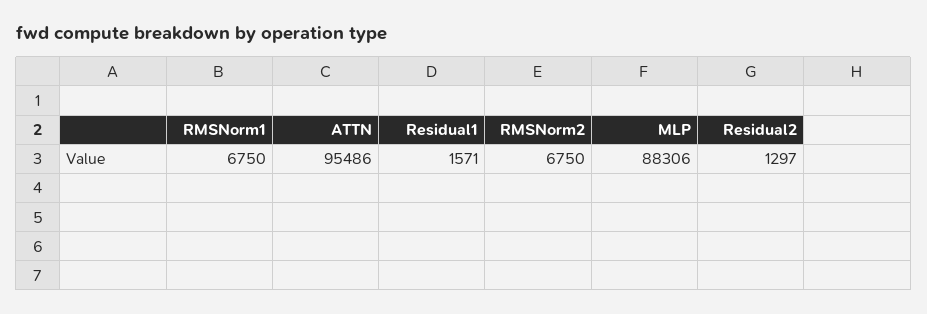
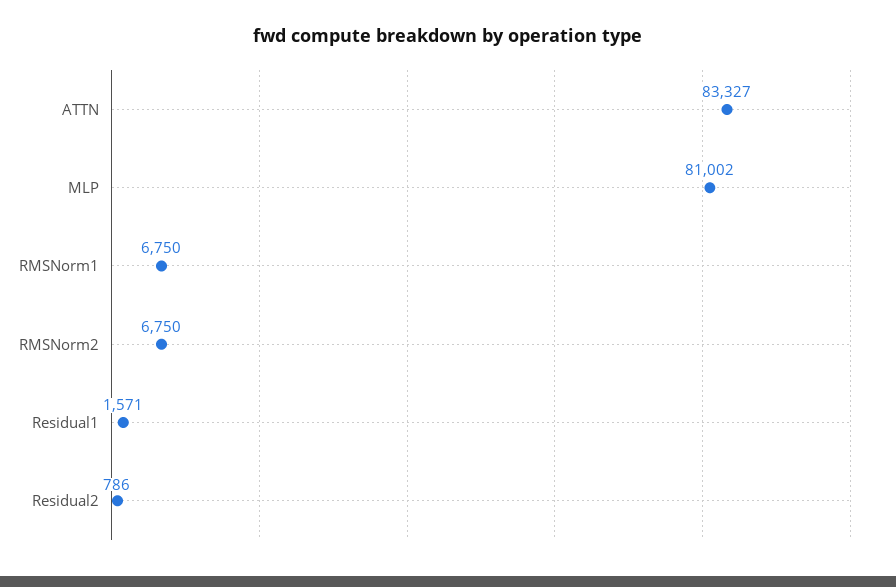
  {
    "RMSNorm1": 6750,
-   "ATTN": 95486,
+   "ATTN": 83327,
    "Residual1": 1571,
    "RMSNorm2": 6750,
-   "MLP": 88306,
+   "MLP": 81002,
-   "Residual2": 1297
+   "Residual2": 786
  }

